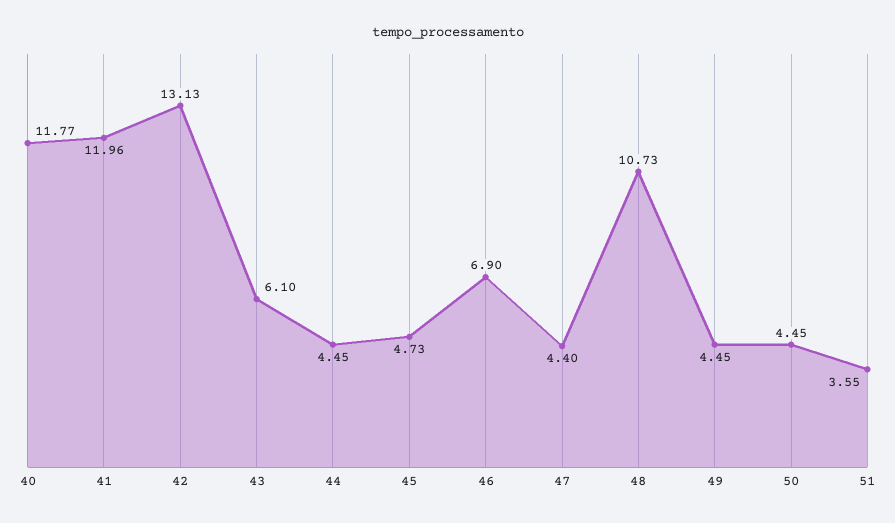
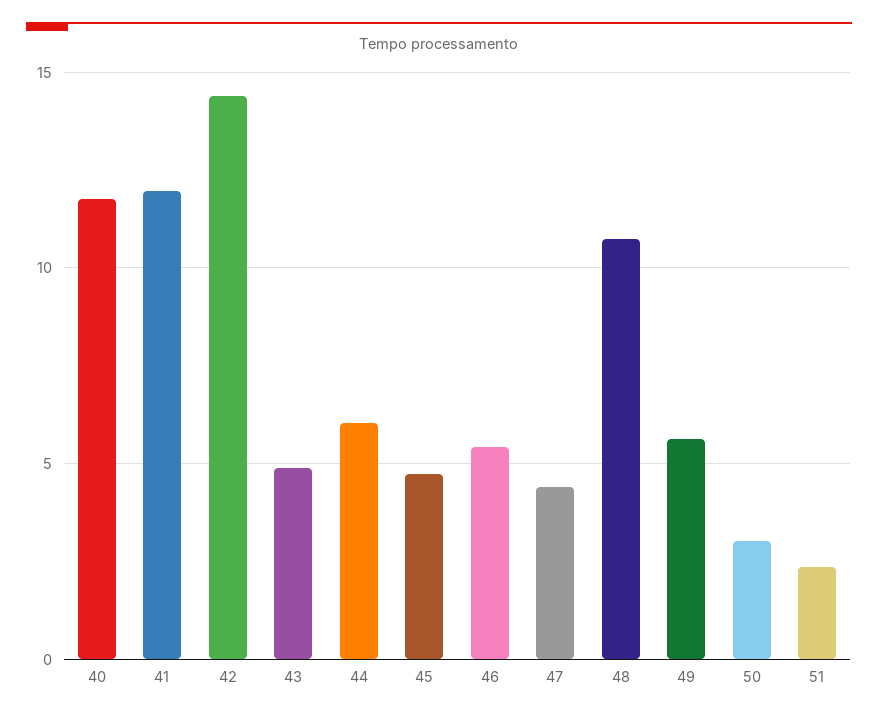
  {
    "40": 11.77,
    "41": 11.96,
-   "42": 13.13,
+   "42": 14.5,
-   "43": 6.1,
+   "43": 5,
-   "44": 4.45,
+   "44": 6,
    "45": 4.73,
-   "46": 6.9,
+   "46": 5.5,
    "47": 4.4,
    "48": 10.73,
-   "49": 4.45,
+   "49": 5.5,
-   "50": 4.45,
+   "50": 3,
-   "51": 3.55
+   "51": 2.5
  }

